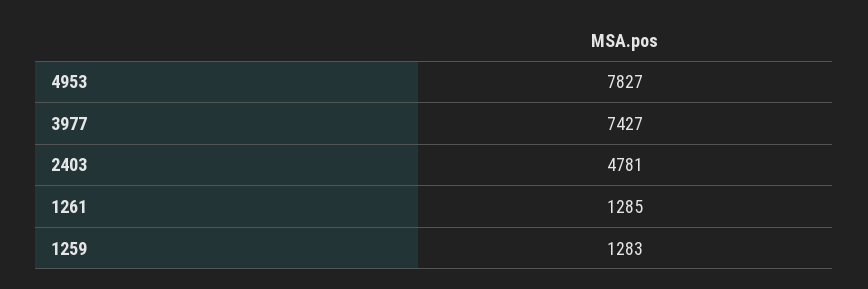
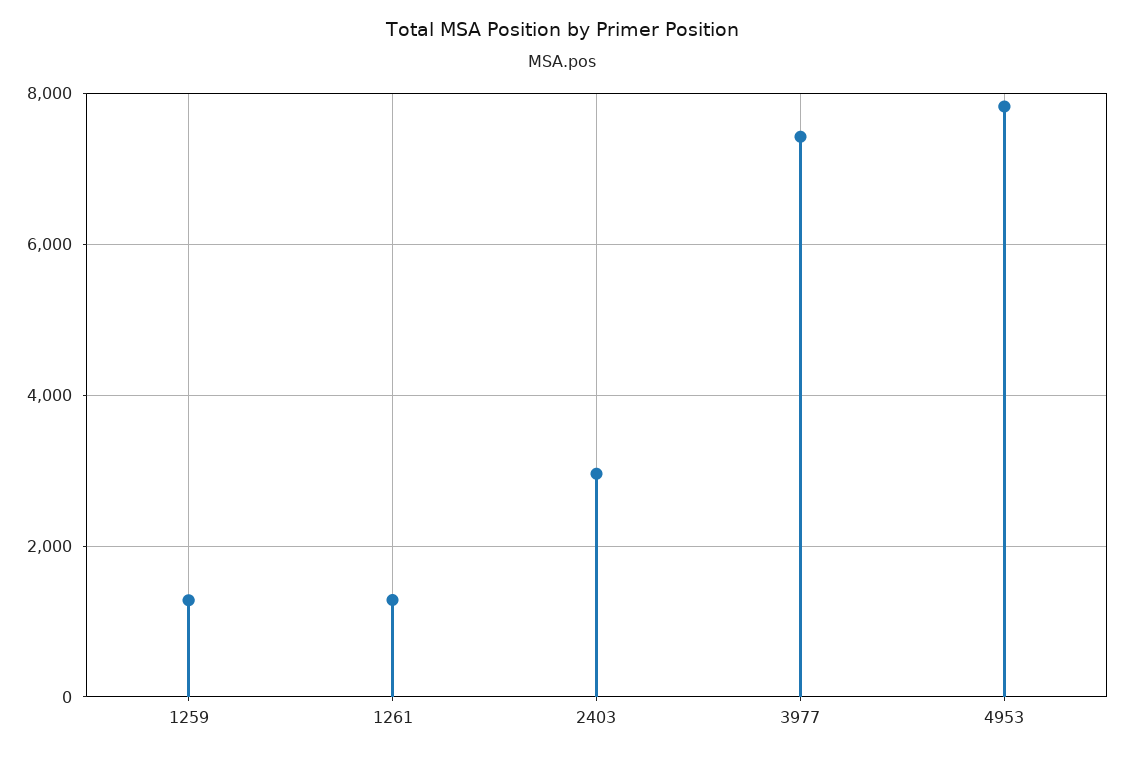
  {
    "4953": 7827,
    "3977": 7427,
-   "2403": 4781,
+   "2403": 3000,
    "1261": 1285,
    "1259": 1283
  }

